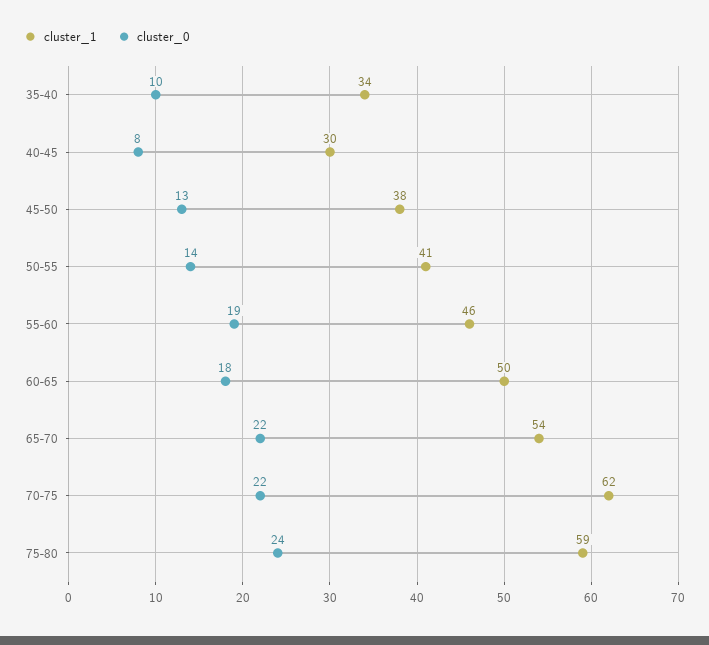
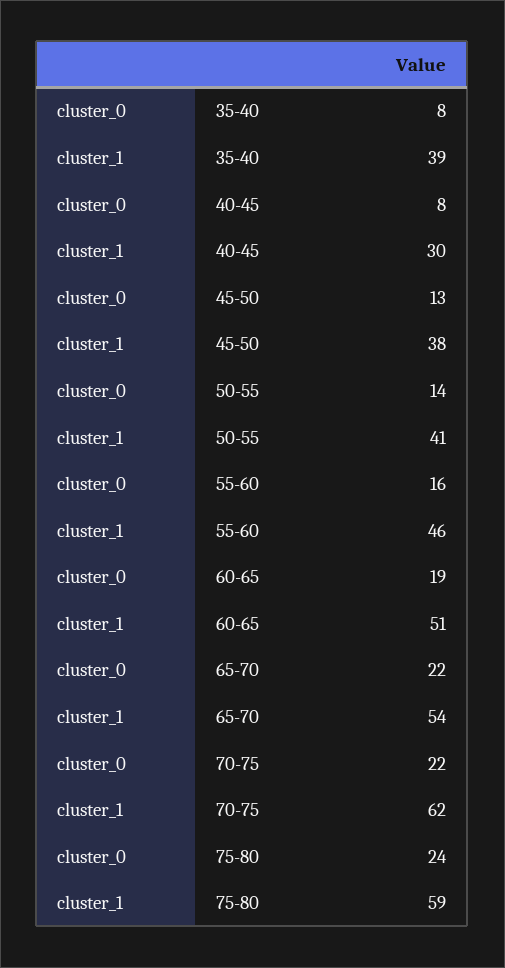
  {
    "cluster_1": {
-     "35-40": 34,
+     "35-40": 39,
      "40-45": 30,
      "45-50": 38,
      "50-55": 41,
      "55-60": 46,
-     "60-65": 50,
+     "60-65": 51,
      "65-70": 54,
      "70-75": 62,
      "75-80": 59
    },
    "cluster_0": {
-     "35-40": 10,
+     "35-40": 8,
      "40-45": 8,
      "45-50": 13,
      "50-55": 14,
-     "55-60": 19,
+     "55-60": 16,
-     "60-65": 18,
+     "60-65": 19,
      "65-70": 22,
      "70-75": 22,
      "75-80": 24
    }
  }

